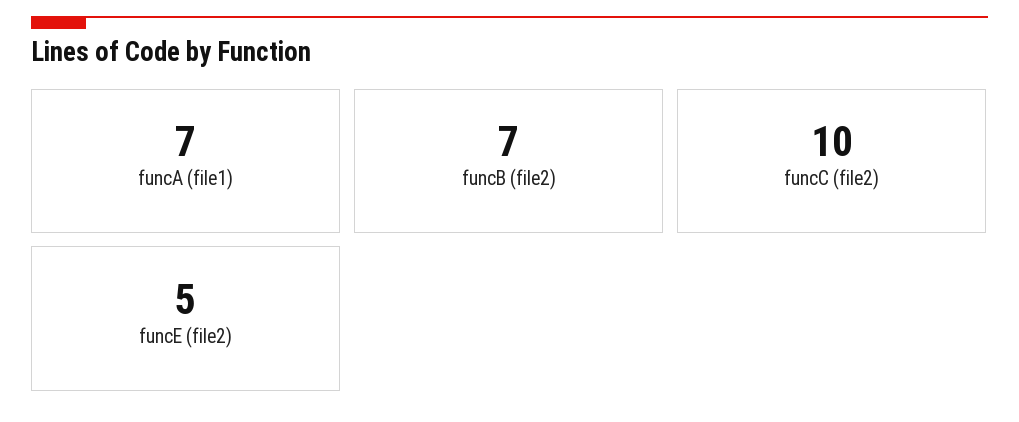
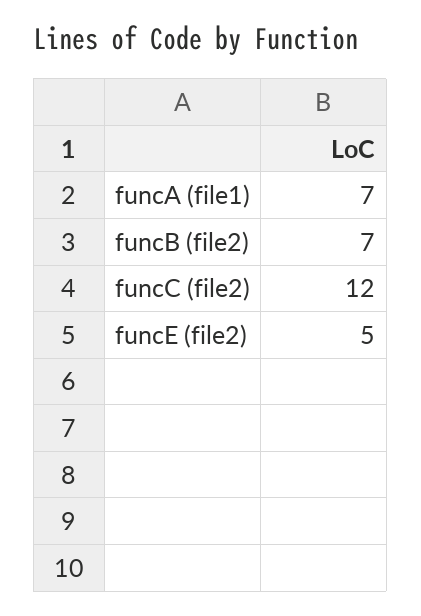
  {
    "funcA (file1)": 7,
    "funcB (file2)": 7,
-   "funcC (file2)": 10,
+   "funcC (file2)": 12,
    "funcE (file2)": 5
  }

